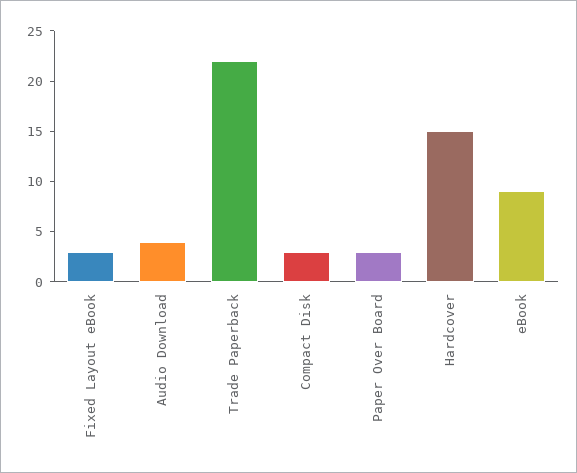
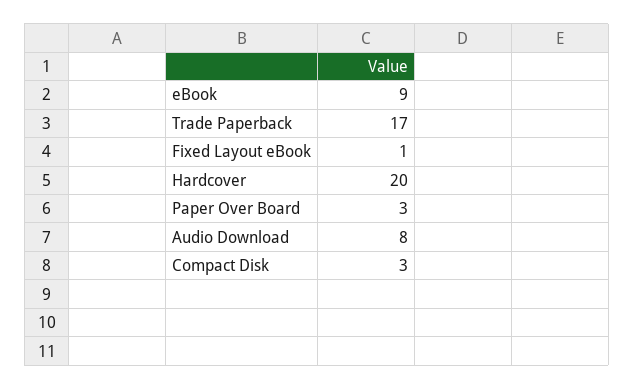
  {
-   "Fixed Layout eBook": 3,
+   "Fixed Layout eBook": 1,
-   "Audio Download": 4,
+   "Audio Download": 8,
-   "Trade Paperback": 22,
+   "Trade Paperback": 17,
    "Compact Disk": 3,
    "Paper Over Board": 3,
-   "Hardcover": 15,
+   "Hardcover": 20,
    "eBook": 9
  }

